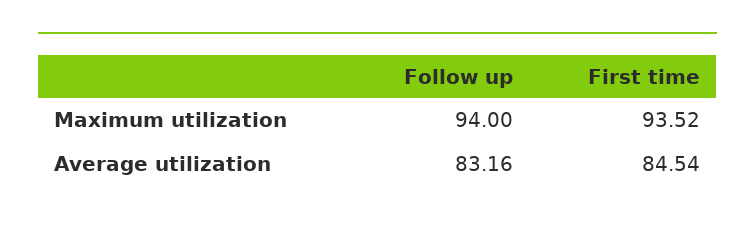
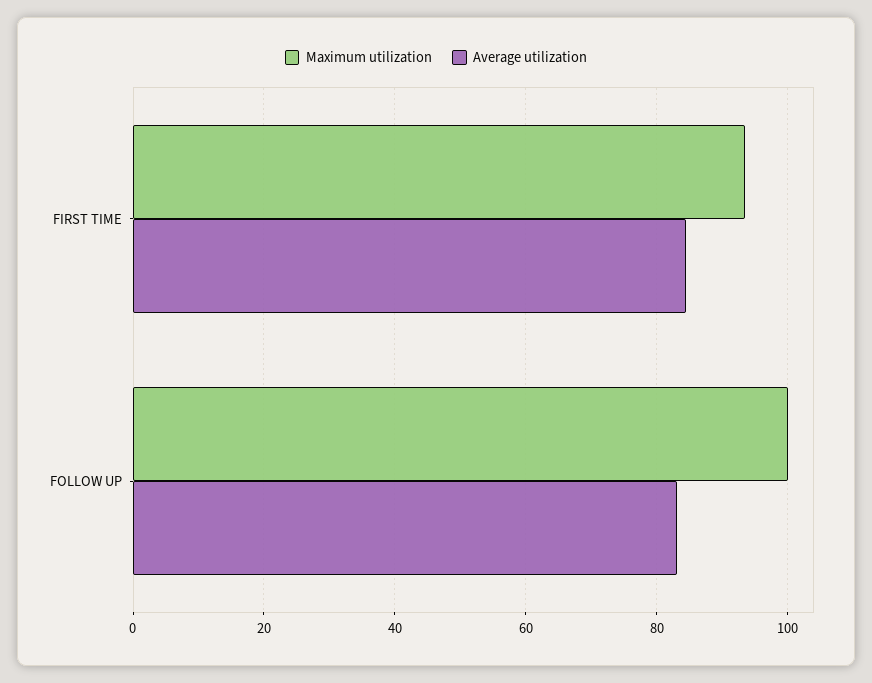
  {
    "Maximum utilization": {
-     "Follow up": 94,
+     "Follow up": 100,
      "First time": 93.52
    },
    "Average utilization": {
      "Follow up": 83.16,
      "First time": 84.54
    }
  }

